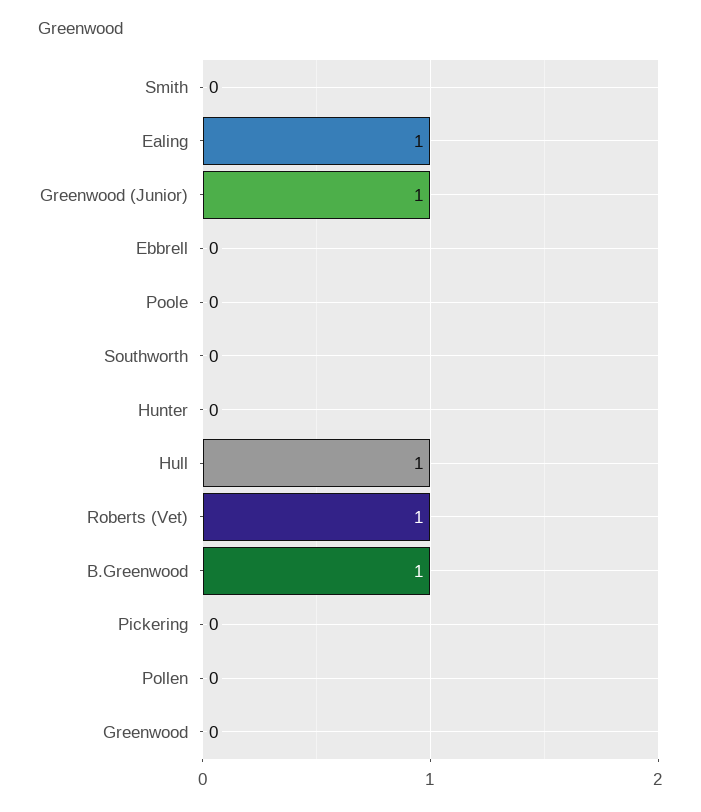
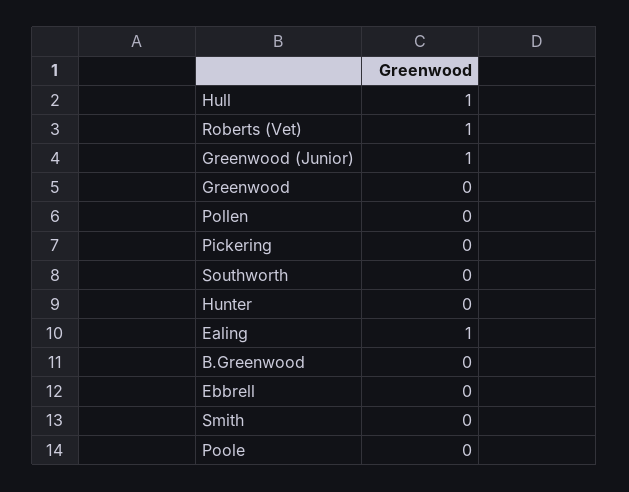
  {
    "Smith": 0,
    "Ealing": 1,
    "Greenwood (Junior)": 1,
    "Ebbrell": 0,
    "Poole": 0,
    "Southworth": 0,
    "Hunter": 0,
    "Hull": 1,
    "Roberts (Vet)": 1,
-   "B.Greenwood": 1,
+   "B.Greenwood": 0,
    "Pickering": 0,
    "Pollen": 0,
    "Greenwood": 0
  }

